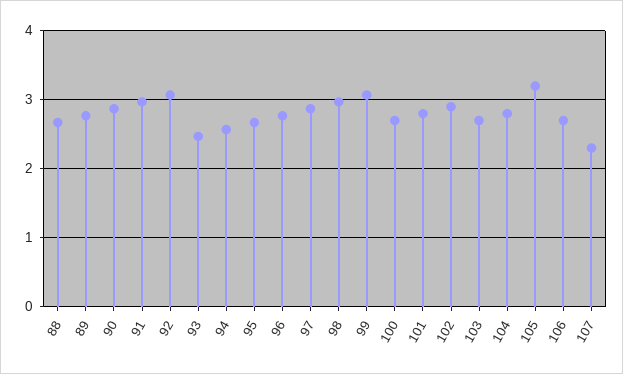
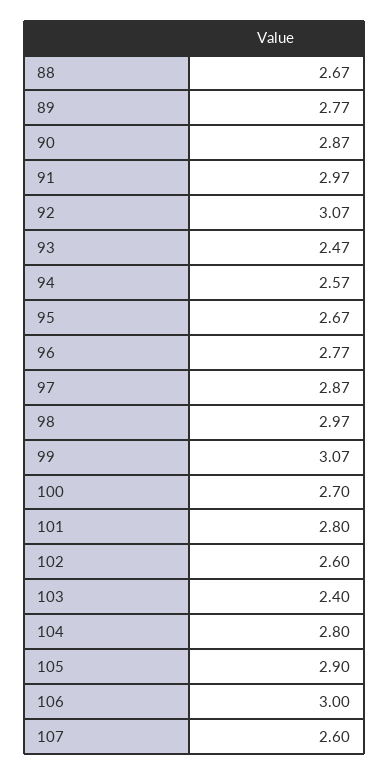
  {
    "88": 2.67,
    "89": 2.77,
    "90": 2.87,
    "91": 2.97,
    "92": 3.07,
    "93": 2.47,
    "94": 2.57,
    "95": 2.67,
    "96": 2.77,
    "97": 2.87,
    "98": 2.97,
    "99": 3.07,
    "100": 2.7,
    "101": 2.8,
-   "102": 2.9,
+   "102": 2.6,
-   "103": 2.7,
+   "103": 2.4,
    "104": 2.8,
-   "105": 3.2,
+   "105": 2.9,
-   "106": 2.7,
+   "106": 3,
-   "107": 2.3
+   "107": 2.6
  }

